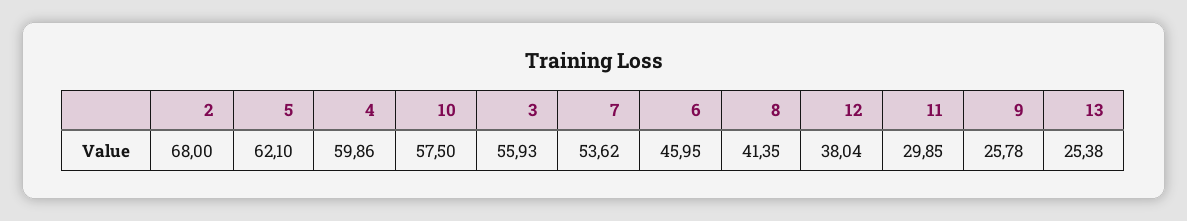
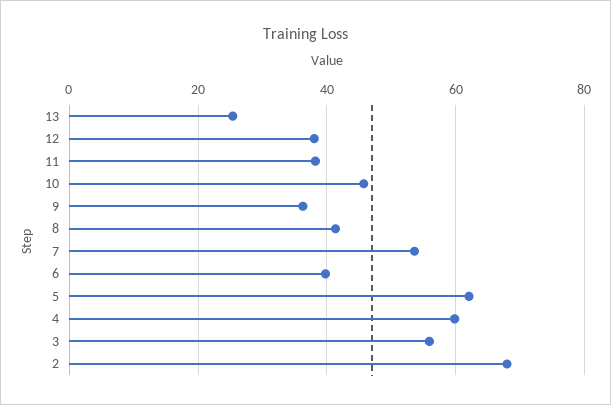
  {
    "2": 68,
    "5": 62.1,
    "4": 59.86,
-   "10": 57.5,
+   "10": 46,
    "3": 55.93,
    "7": 53.62,
-   "6": 45.95,
+   "6": 40,
    "8": 41.35,
    "12": 38.04,
-   "11": 29.85,
+   "11": 38,
-   "9": 25.78,
+   "9": 36,
    "13": 25.38
  }

